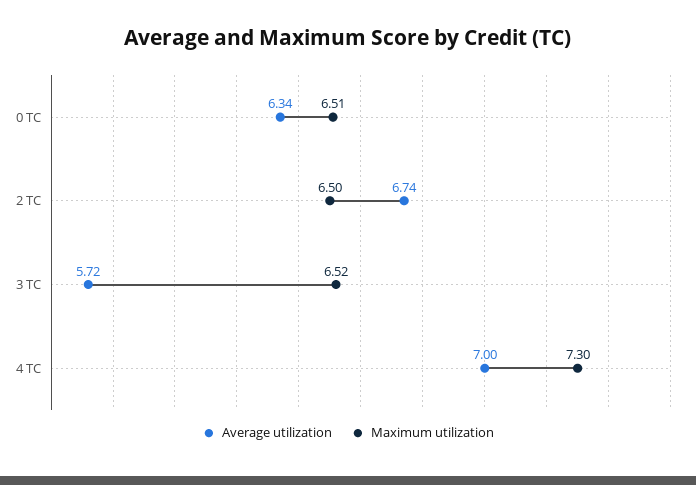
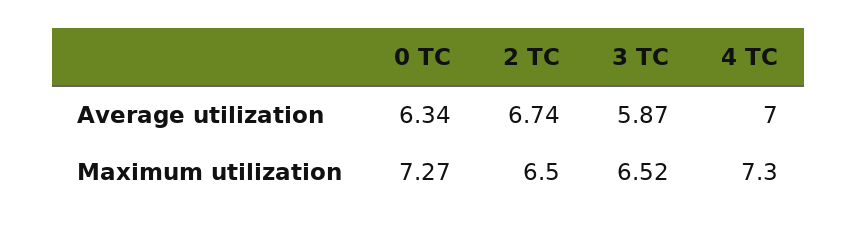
  {
    "Average utilization": {
      "0 TC": 6.34,
      "2 TC": 6.74,
-     "3 TC": 5.72,
+     "3 TC": 5.87,
      "4 TC": 7
    },
    "Maximum utilization": {
-     "0 TC": 6.51,
+     "0 TC": 7.27,
      "2 TC": 6.5,
      "3 TC": 6.52,
      "4 TC": 7.3
    }
  }

